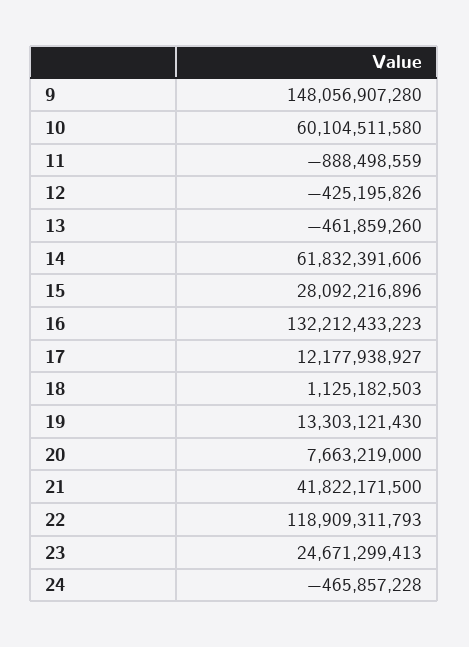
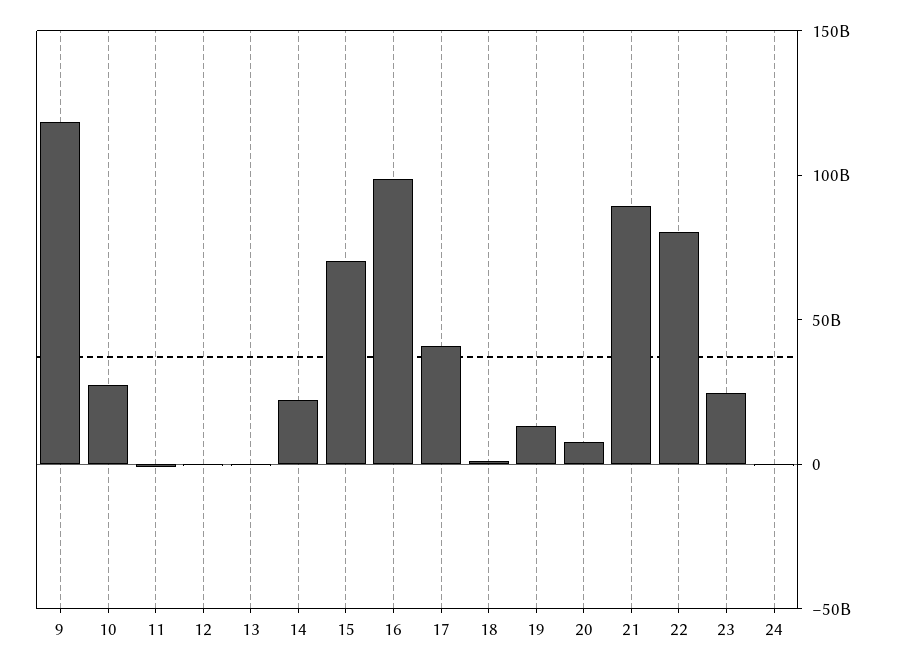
  {
-   "9": 148056907280,
+   "9": 120000000000,
-   "10": 60104511580,
+   "10": 30000000000,
    "11": -888498559,
    "12": -425195826,
    "13": -461859260,
-   "14": 61832391606,
+   "14": 20000000000,
-   "15": 28092216896,
+   "15": 70000000000,
-   "16": 132212433223,
+   "16": 100000000000,
-   "17": 12177938927,
+   "17": 40000000000,
    "18": 1125182503,
    "19": 13303121430,
    "20": 7663219000,
-   "21": 41822171500,
+   "21": 90000000000,
-   "22": 118909311793,
+   "22": 80000000000,
    "23": 24671299413,
    "24": -465857228
  }

